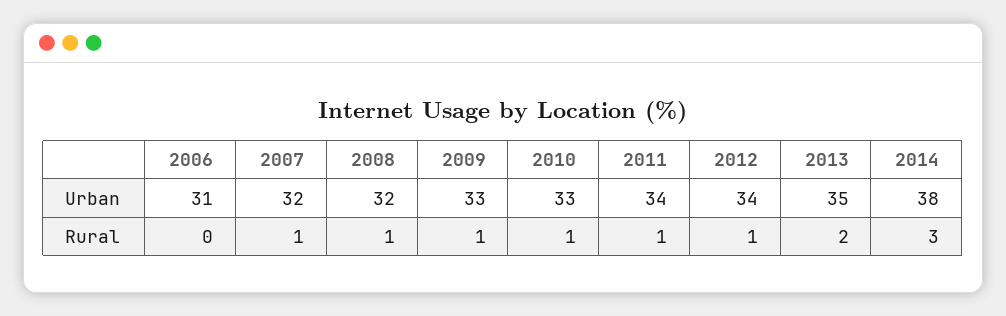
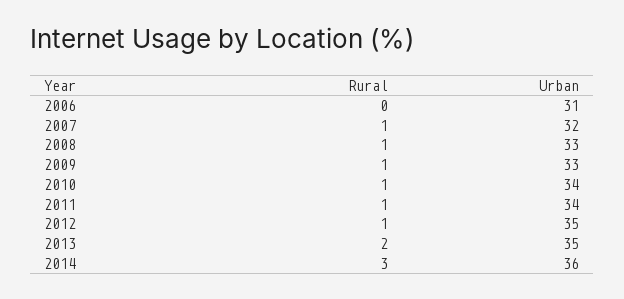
  {
    "2006": {
      "Urban": 31,
      "Rural": 0
    },
    "2007": {
      "Urban": 32,
      "Rural": 1
    },
    "2008": {
-     "Urban": 32,
+     "Urban": 33,
      "Rural": 1
    },
    "2009": {
      "Urban": 33,
      "Rural": 1
    },
    "2010": {
-     "Urban": 33,
+     "Urban": 34,
      "Rural": 1
    },
    "2011": {
      "Urban": 34,
      "Rural": 1
    },
    "2012": {
-     "Urban": 34,
+     "Urban": 35,
      "Rural": 1
    },
    "2013": {
      "Urban": 35,
      "Rural": 2
    },
    "2014": {
-     "Urban": 38,
+     "Urban": 36,
      "Rural": 3
    }
  }

